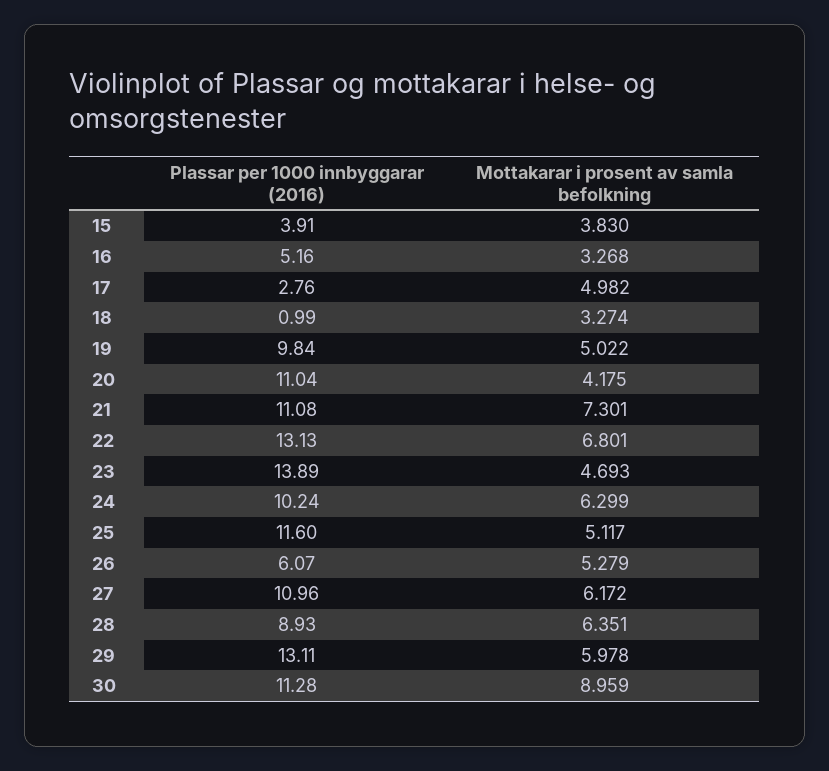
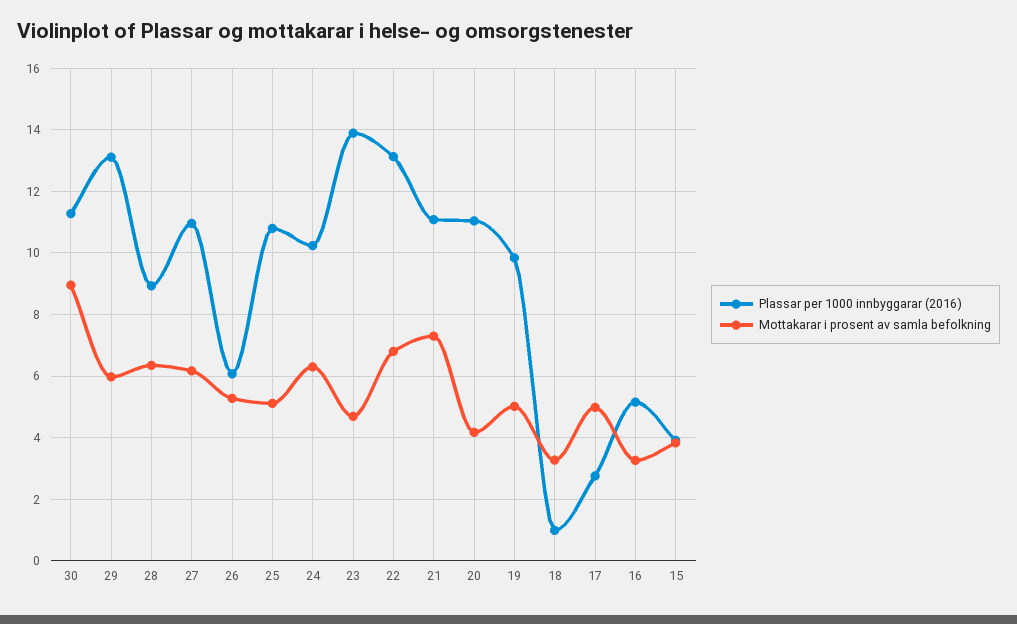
  {
    "Plassar per 1000 innbyggarar (2016)": {
      "15": 3.91,
      "16": 5.16,
      "17": 2.76,
      "18": 0.99,
      "19": 9.84,
      "20": 11.04,
      "21": 11.08,
      "22": 13.13,
      "23": 13.89,
      "24": 10.24,
-     "25": 11.6,
+     "25": 10.8,
      "26": 6.07,
      "27": 10.96,
      "28": 8.93,
      "29": 13.11,
      "30": 11.28
    },
    "Mottakarar i prosent av samla befolkning": {
      "15": 3.83,
      "16": 3.268,
      "17": 4.982,
      "18": 3.274,
      "19": 5.022,
      "20": 4.175,
      "21": 7.301,
      "22": 6.801,
      "23": 4.693,
      "24": 6.299,
      "25": 5.117,
      "26": 5.279,
      "27": 6.172,
      "28": 6.351,
      "29": 5.978,
      "30": 8.959
    }
  }

